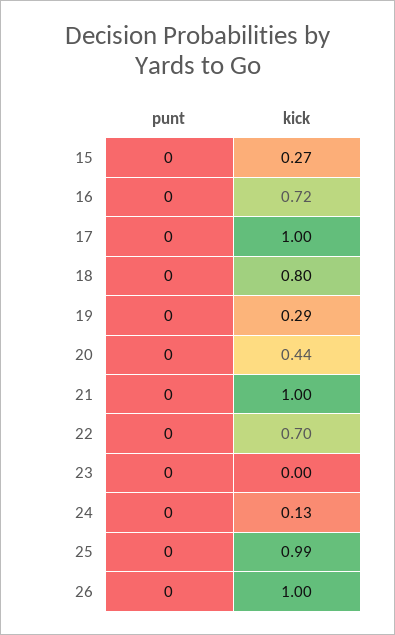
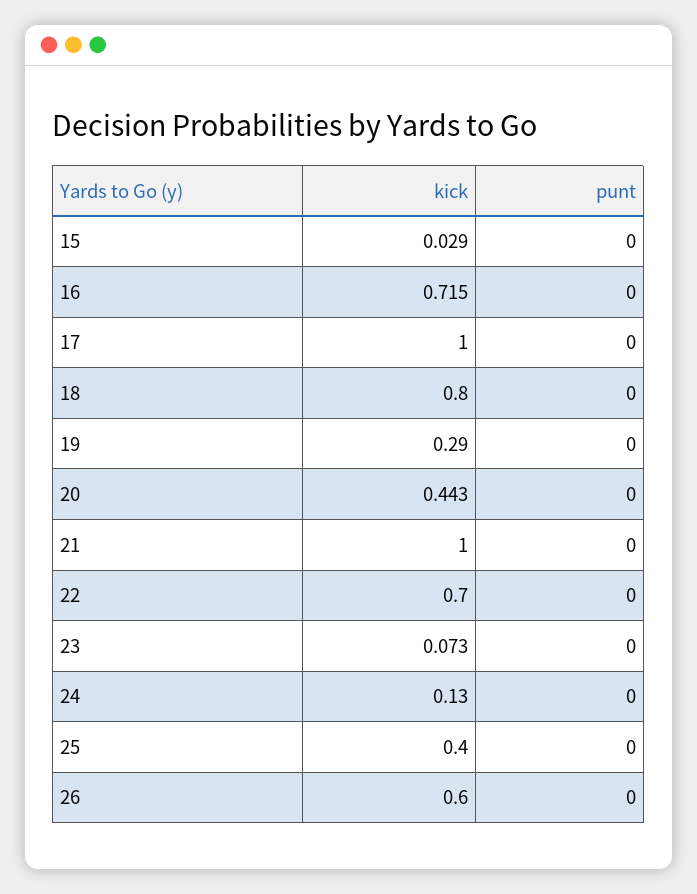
  {
    "punt": {
      "15": 0,
      "16": 0,
      "17": 0,
      "18": 0,
      "19": 0,
      "20": 0,
      "21": 0,
      "22": 0,
      "23": 0,
      "24": 0,
      "25": 0,
      "26": 0
    },
    "kick": {
-     "15": 0.27,
+     "15": 0.029,
      "16": 0.715,
      "17": 1,
      "18": 0.8,
      "19": 0.29,
      "20": 0.443,
      "21": 1,
      "22": 0.7,
-     "23": 0,
+     "23": 0.073,
      "24": 0.13,
-     "25": 0.99,
+     "25": 0.4,
-     "26": 1
+     "26": 0.6
    }
  }

